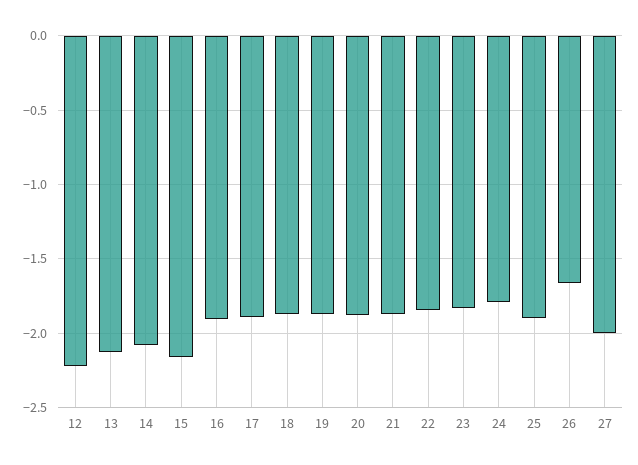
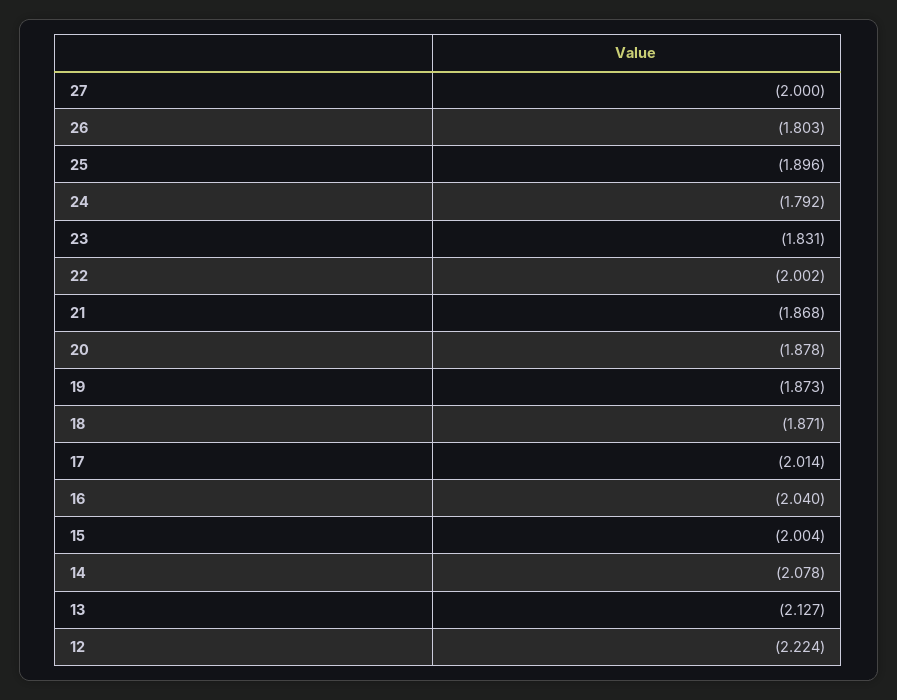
  {
    "12": -2.224,
    "13": -2.127,
    "14": -2.078,
-   "15": -2.15,
+   "15": -2.004,
-   "16": -1.9,
+   "16": -2.04,
-   "17": -1.9,
+   "17": -2.014,
    "18": -1.871,
    "19": -1.873,
    "20": -1.878,
    "21": -1.868,
-   "22": -1.85,
+   "22": -2.002,
    "23": -1.831,
    "24": -1.792,
    "25": -1.896,
-   "26": -1.65,
+   "26": -1.803,
    "27": -2
  }

